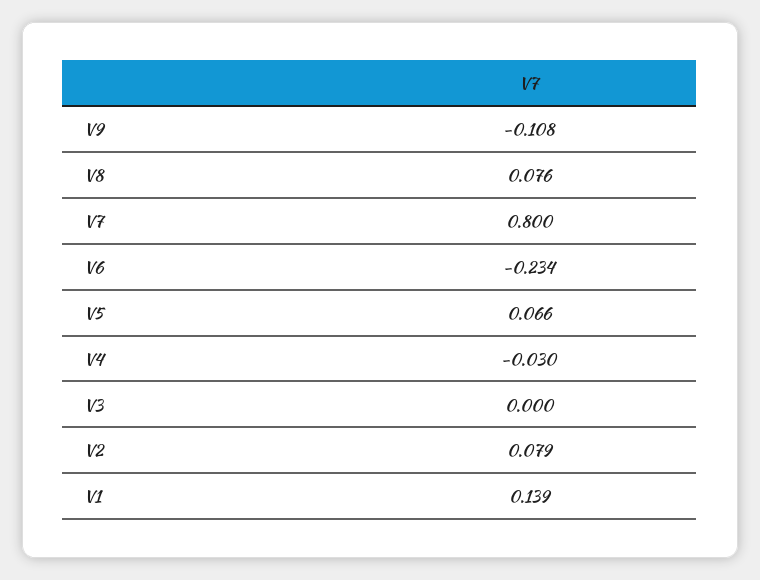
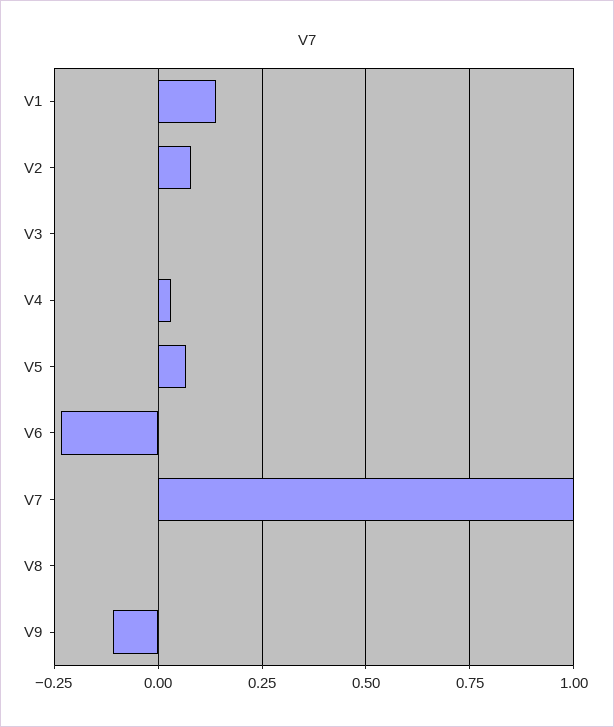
  {
    "V9": -0.108,
-   "V8": 0.076,
+   "V8": 0,
-   "V7": 0.8,
+   "V7": 1,
    "V6": -0.234,
    "V5": 0.066,
-   "V4": -0.03,
+   "V4": 0.025,
    "V3": 0,
    "V2": 0.079,
    "V1": 0.139
  }

